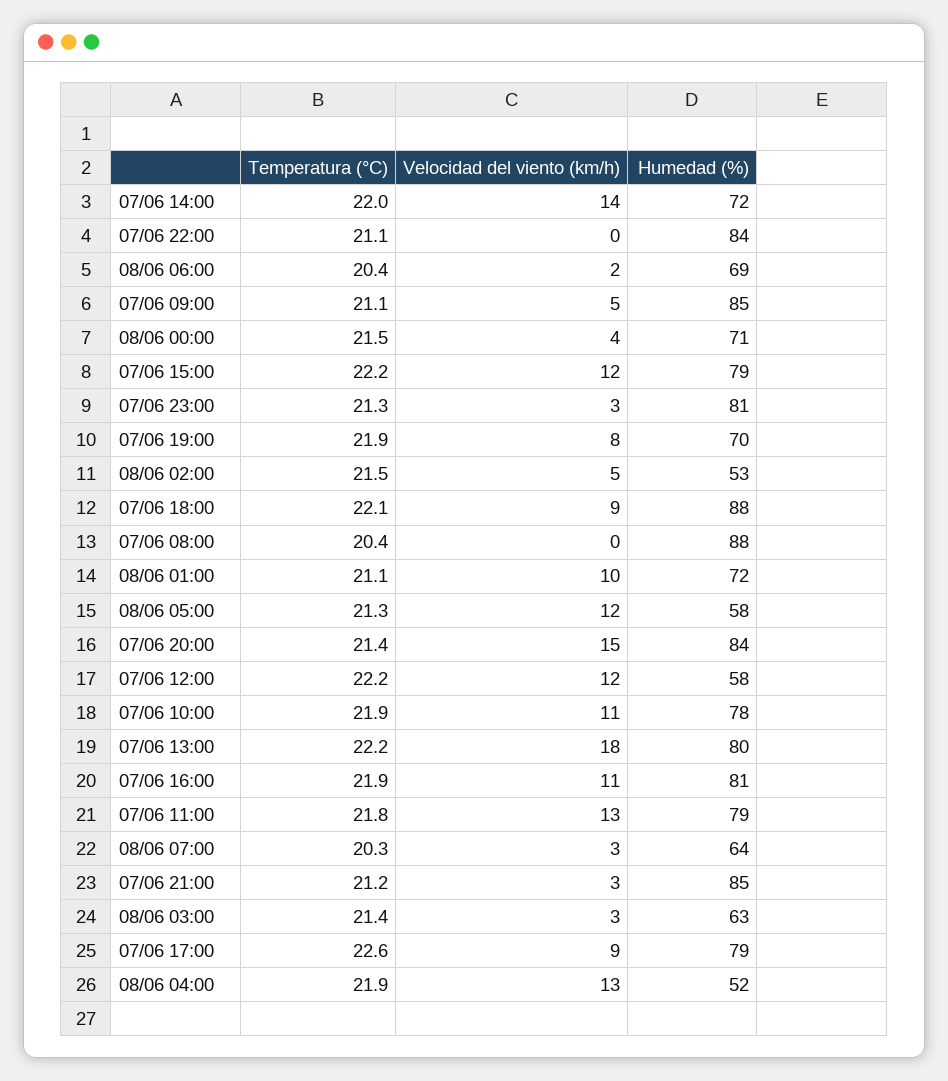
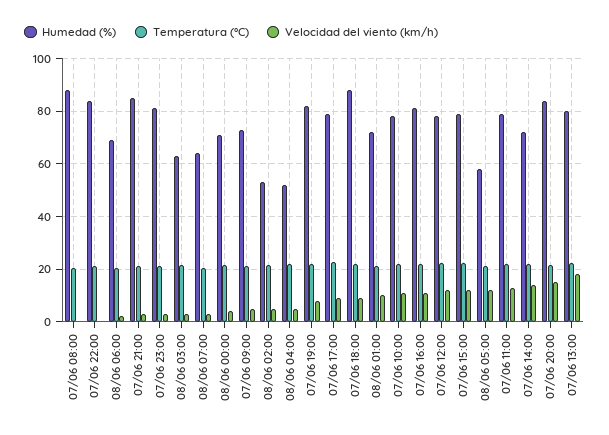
  {
    "Temperatura (°C)": {
      "07/06 14:00": 22,
      "07/06 22:00": 21.1,
      "08/06 06:00": 20.4,
      "07/06 09:00": 21.1,
      "08/06 00:00": 21.5,
      "07/06 15:00": 22.2,
      "07/06 23:00": 21.3,
      "07/06 19:00": 21.9,
      "08/06 02:00": 21.5,
      "07/06 18:00": 22.1,
      "07/06 08:00": 20.4,
      "08/06 01:00": 21.1,
      "08/06 05:00": 21.3,
      "07/06 20:00": 21.4,
      "07/06 12:00": 22.2,
      "07/06 10:00": 21.9,
      "07/06 13:00": 22.2,
      "07/06 16:00": 21.9,
      "07/06 11:00": 21.8,
      "08/06 07:00": 20.3,
      "07/06 21:00": 21.2,
      "08/06 03:00": 21.4,
      "07/06 17:00": 22.6,
      "08/06 04:00": 21.9
    },
    "Velocidad del viento (km/h)": {
      "07/06 14:00": 14,
      "07/06 22:00": 0,
      "08/06 06:00": 2,
      "07/06 09:00": 5,
      "08/06 00:00": 4,
      "07/06 15:00": 12,
      "07/06 23:00": 3,
      "07/06 19:00": 8,
      "08/06 02:00": 5,
      "07/06 18:00": 9,
      "07/06 08:00": 0,
      "08/06 01:00": 10,
      "08/06 05:00": 12,
      "07/06 20:00": 15,
      "07/06 12:00": 12,
      "07/06 10:00": 11,
      "07/06 13:00": 18,
      "07/06 16:00": 11,
      "07/06 11:00": 13,
      "08/06 07:00": 3,
      "07/06 21:00": 3,
      "08/06 03:00": 3,
      "07/06 17:00": 9,
-     "08/06 04:00": 13
+     "08/06 04:00": 5
    },
    "Humedad (%)": {
      "07/06 14:00": 72,
      "07/06 22:00": 84,
      "08/06 06:00": 69,
-     "07/06 09:00": 85,
+     "07/06 09:00": 72.5,
      "08/06 00:00": 71,
      "07/06 15:00": 79,
      "07/06 23:00": 81,
-     "07/06 19:00": 70,
+     "07/06 19:00": 82.5,
      "08/06 02:00": 53,
      "07/06 18:00": 88,
      "07/06 08:00": 88,
      "08/06 01:00": 72,
      "08/06 05:00": 58,
      "07/06 20:00": 84,
-     "07/06 12:00": 58,
+     "07/06 12:00": 77.5,
      "07/06 10:00": 78,
      "07/06 13:00": 80,
      "07/06 16:00": 81,
      "07/06 11:00": 79,
      "08/06 07:00": 64,
      "07/06 21:00": 85,
      "08/06 03:00": 63,
      "07/06 17:00": 79,
      "08/06 04:00": 52
    }
  }

